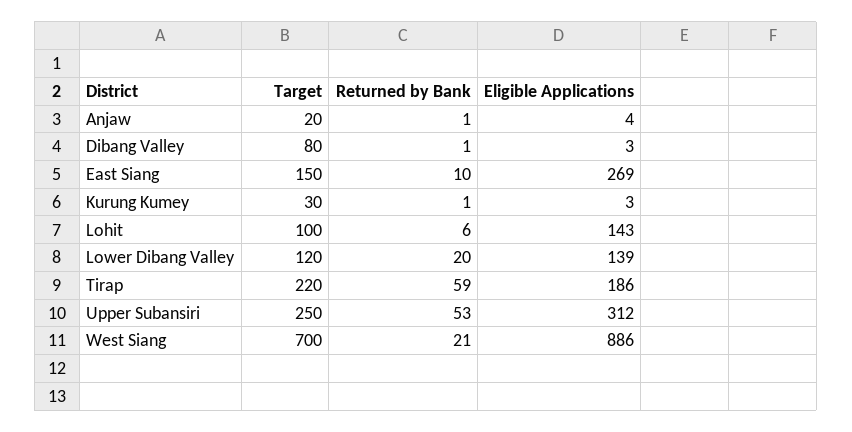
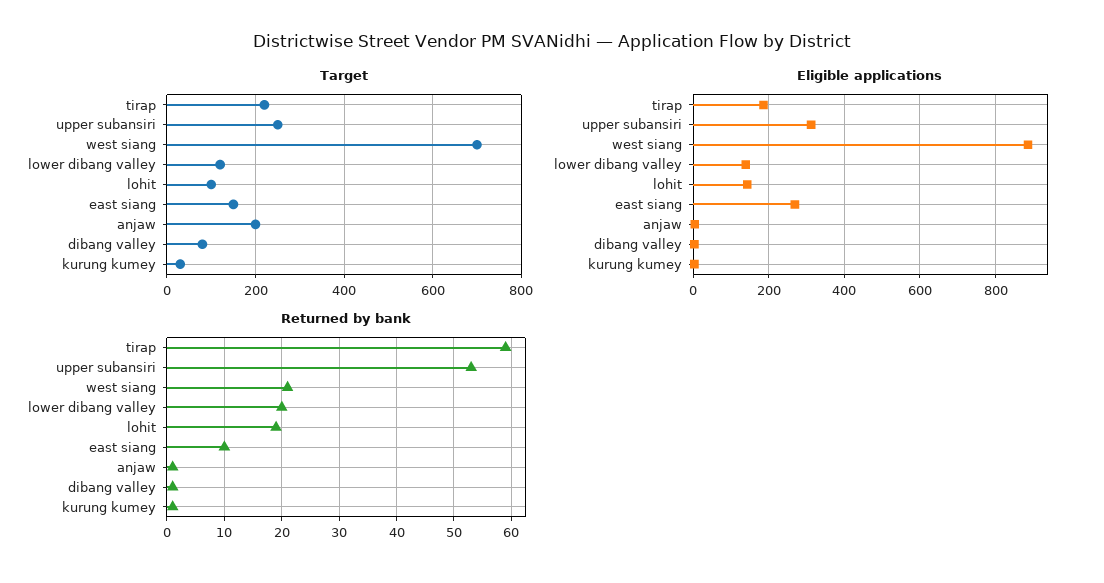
  {
    "Target": {
-     "Anjaw": 20,
+     "Anjaw": 200,
      "Dibang Valley": 80,
      "East Siang": 150,
      "Kurung Kumey": 30,
      "Lohit": 100,
      "Lower Dibang Valley": 120,
      "Tirap": 220,
      "Upper Subansiri": 250,
      "West Siang": 700
    },
    "Returned by Bank": {
      "Anjaw": 1,
      "Dibang Valley": 1,
      "East Siang": 10,
      "Kurung Kumey": 1,
-     "Lohit": 6,
+     "Lohit": 20,
      "Lower Dibang Valley": 20,
      "Tirap": 59,
      "Upper Subansiri": 53,
      "West Siang": 21
    },
    "Eligible Applications": {
      "Anjaw": 4,
      "Dibang Valley": 3,
      "East Siang": 269,
      "Kurung Kumey": 3,
      "Lohit": 143,
      "Lower Dibang Valley": 139,
      "Tirap": 186,
      "Upper Subansiri": 312,
      "West Siang": 886
    }
  }

